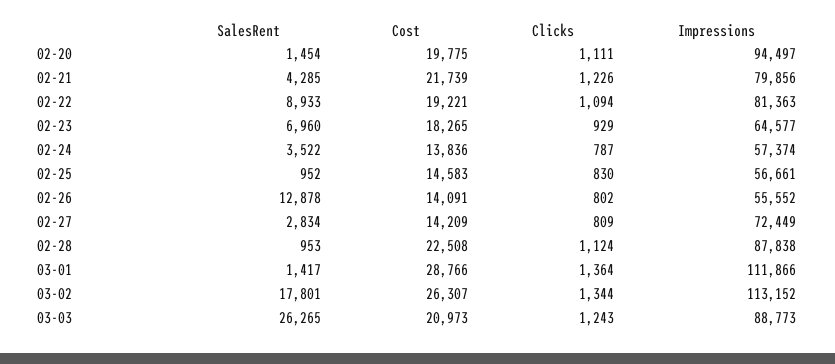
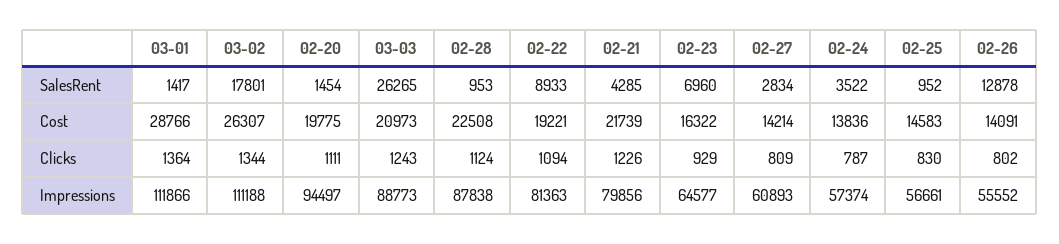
  {
    "SalesRent": {
      "02-20": 1454,
      "02-21": 4285,
      "02-22": 8933,
      "02-23": 6960,
      "02-24": 3522,
      "02-25": 952,
      "02-26": 12878,
      "02-27": 2834,
      "02-28": 953,
      "03-01": 1417,
      "03-02": 17801,
      "03-03": 26265
    },
    "Cost": {
      "02-20": 19775,
      "02-21": 21739,
      "02-22": 19221,
-     "02-23": 18265,
+     "02-23": 16322,
      "02-24": 13836,
      "02-25": 14583,
      "02-26": 14091,
-     "02-27": 14209,
+     "02-27": 14214,
      "02-28": 22508,
      "03-01": 28766,
      "03-02": 26307,
      "03-03": 20973
    },
    "Clicks": {
      "02-20": 1111,
      "02-21": 1226,
      "02-22": 1094,
      "02-23": 929,
      "02-24": 787,
      "02-25": 830,
      "02-26": 802,
      "02-27": 809,
      "02-28": 1124,
      "03-01": 1364,
      "03-02": 1344,
      "03-03": 1243
    },
    "Impressions": {
      "02-20": 94497,
      "02-21": 79856,
      "02-22": 81363,
      "02-23": 64577,
      "02-24": 57374,
      "02-25": 56661,
      "02-26": 55552,
-     "02-27": 72449,
+     "02-27": 60893,
      "02-28": 87838,
      "03-01": 111866,
-     "03-02": 113152,
+     "03-02": 111188,
      "03-03": 88773
    }
  }

